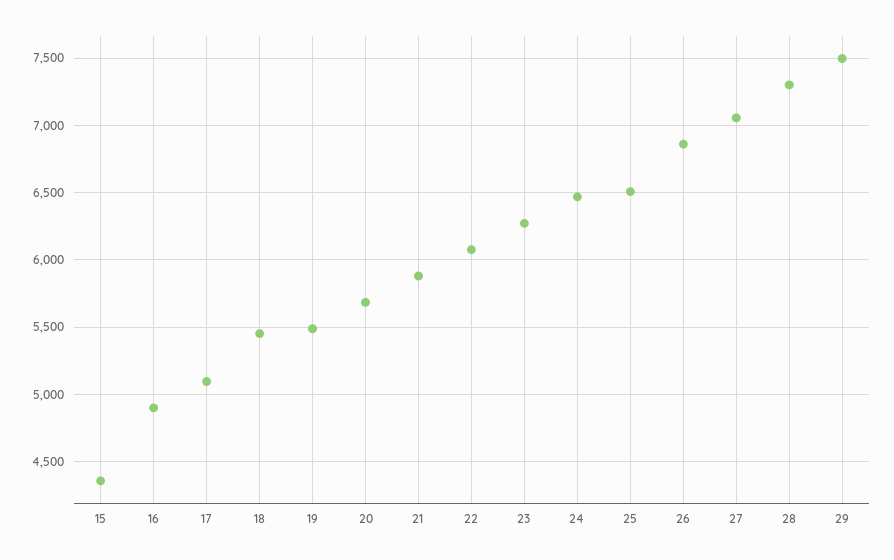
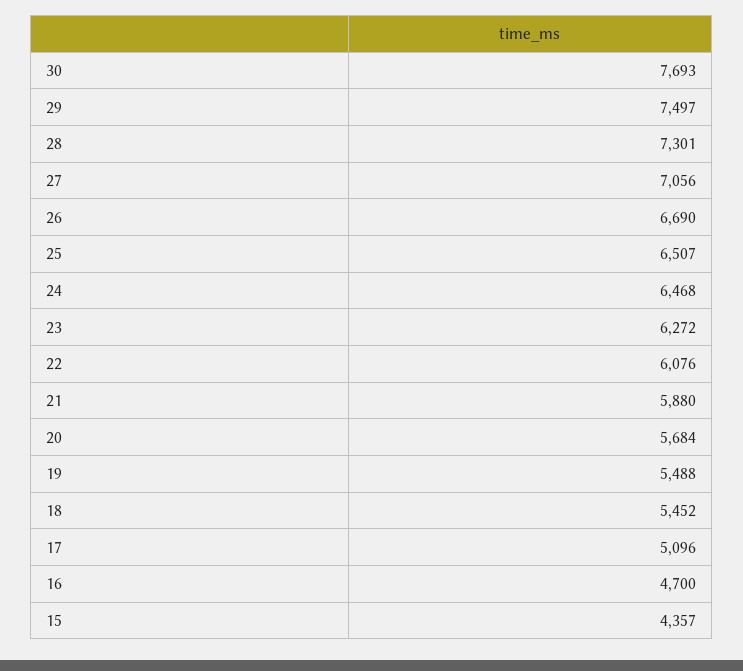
  {
    "15": 4357,
-   "16": 4900,
+   "16": 4700,
    "17": 5096,
    "18": 5452,
    "19": 5488,
    "20": 5684,
    "21": 5880,
    "22": 6076,
    "23": 6272,
    "24": 6468,
    "25": 6507,
-   "26": 6850,
+   "26": 6690,
    "27": 7056,
    "28": 7301,
-   "29": 7497
+   "29": 7497,
+   "30": 7693
  }

